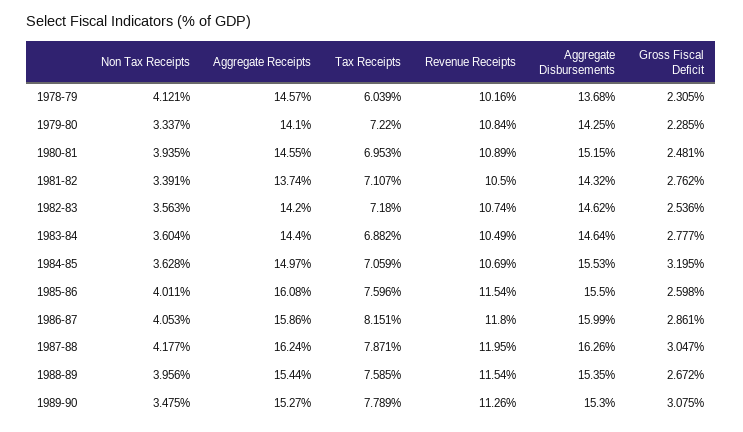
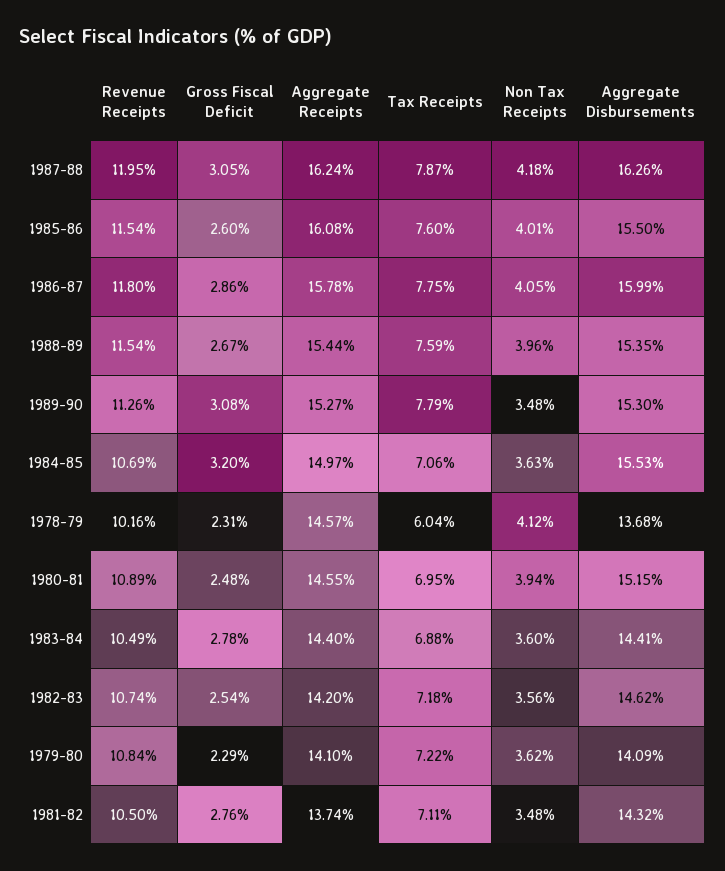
  {
    "Non Tax Receipts": {
      "1978-79": 4.121,
-     "1979-80": 3.337,
+     "1979-80": 3.62,
      "1980-81": 3.935,
-     "1981-82": 3.391,
+     "1981-82": 3.48,
      "1982-83": 3.563,
      "1983-84": 3.604,
      "1984-85": 3.628,
      "1985-86": 4.011,
      "1986-87": 4.053,
      "1987-88": 4.177,
      "1988-89": 3.956,
      "1989-90": 3.475
    },
    "Aggregate Receipts": {
      "1978-79": 14.57,
      "1979-80": 14.1,
      "1980-81": 14.55,
      "1981-82": 13.74,
      "1982-83": 14.2,
      "1983-84": 14.4,
      "1984-85": 14.97,
      "1985-86": 16.08,
-     "1986-87": 15.86,
+     "1986-87": 15.78,
      "1987-88": 16.24,
      "1988-89": 15.44,
      "1989-90": 15.27
    },
    "Tax Receipts": {
      "1978-79": 6.039,
      "1979-80": 7.22,
      "1980-81": 6.953,
      "1981-82": 7.107,
      "1982-83": 7.18,
      "1983-84": 6.882,
      "1984-85": 7.059,
      "1985-86": 7.596,
-     "1986-87": 8.151,
+     "1986-87": 7.75,
      "1987-88": 7.871,
      "1988-89": 7.585,
      "1989-90": 7.789
    },
    "Revenue Receipts": {
      "1978-79": 10.16,
      "1979-80": 10.84,
      "1980-81": 10.89,
      "1981-82": 10.5,
      "1982-83": 10.74,
      "1983-84": 10.49,
      "1984-85": 10.69,
      "1985-86": 11.54,
      "1986-87": 11.8,
      "1987-88": 11.95,
      "1988-89": 11.54,
      "1989-90": 11.26
    },
    "Aggregate Disbursements": {
      "1978-79": 13.68,
-     "1979-80": 14.25,
+     "1979-80": 14.09,
      "1980-81": 15.15,
      "1981-82": 14.32,
      "1982-83": 14.62,
-     "1983-84": 14.64,
+     "1983-84": 14.41,
      "1984-85": 15.53,
      "1985-86": 15.5,
      "1986-87": 15.99,
      "1987-88": 16.26,
      "1988-89": 15.35,
      "1989-90": 15.3
    },
    "Gross Fiscal Deficit": {
      "1978-79": 2.305,
      "1979-80": 2.285,
      "1980-81": 2.481,
      "1981-82": 2.762,
      "1982-83": 2.536,
      "1983-84": 2.777,
      "1984-85": 3.195,
      "1985-86": 2.598,
      "1986-87": 2.861,
      "1987-88": 3.047,
      "1988-89": 2.672,
      "1989-90": 3.075
    }
  }

